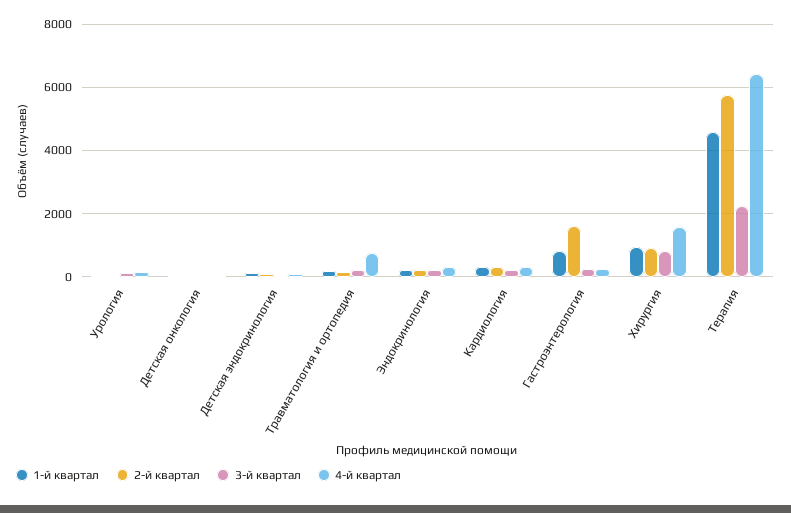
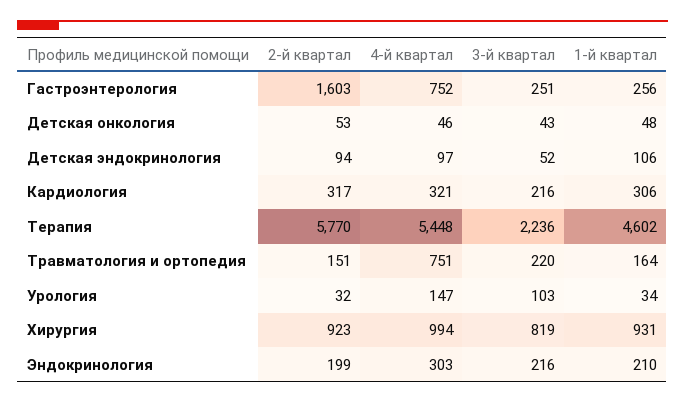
  {
    "1-й квартал": {
      "Урология": 34,
      "Детская онкология": 48,
      "Детская эндокринология": 106,
      "Травматология и ортопедия": 164,
      "Эндокринология": 210,
      "Кардиология": 306,
-     "Гастроэнтерология": 800,
+     "Гастроэнтерология": 256,
      "Хирургия": 931,
      "Терапия": 4602
    },
    "2-й квартал": {
      "Урология": 32,
      "Детская онкология": 53,
      "Детская эндокринология": 94,
      "Травматология и ортопедия": 151,
      "Эндокринология": 199,
      "Кардиология": 317,
      "Гастроэнтерология": 1603,
      "Хирургия": 923,
      "Терапия": 5770
    },
    "3-й квартал": {
      "Урология": 103,
      "Детская онкология": 43,
      "Детская эндокринология": 52,
      "Травматология и ортопедия": 220,
      "Эндокринология": 216,
      "Кардиология": 216,
      "Гастроэнтерология": 251,
      "Хирургия": 819,
      "Терапия": 2236
    },
    "4-й квартал": {
      "Урология": 147,
      "Детская онкология": 46,
      "Детская эндокринология": 97,
      "Травматология и ортопедия": 751,
      "Эндокринология": 303,
      "Кардиология": 321,
-     "Гастроэнтерология": 200,
+     "Гастроэнтерология": 752,
-     "Хирургия": 1600,
+     "Хирургия": 994,
-     "Терапия": 6400
+     "Терапия": 5448
    }
  }

